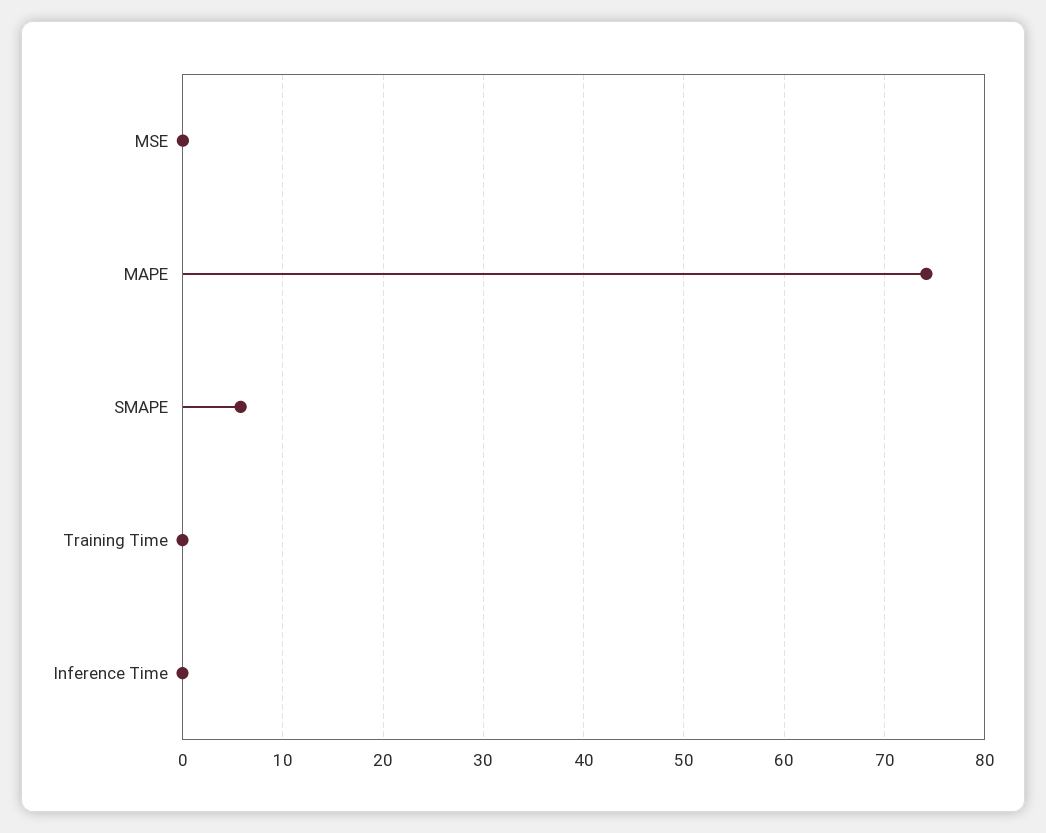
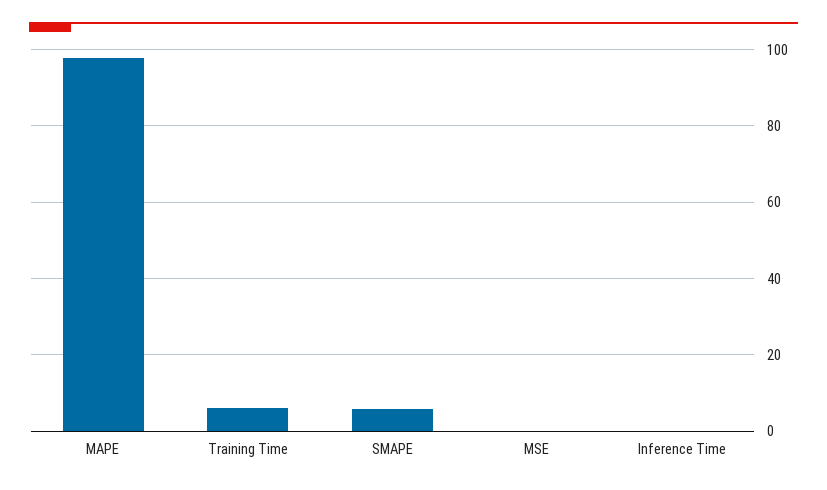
  {
    "MSE": 0,
-   "MAPE": 74,
+   "MAPE": 98,
    "SMAPE": 6,
-   "Training Time": 0,
+   "Training Time": 6,
    "Inference Time": 0
  }

